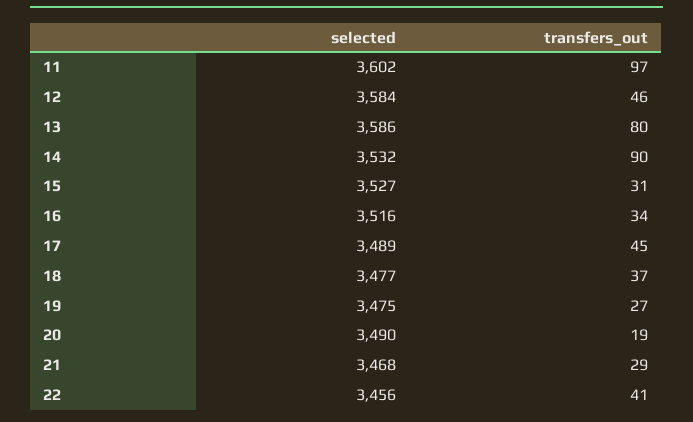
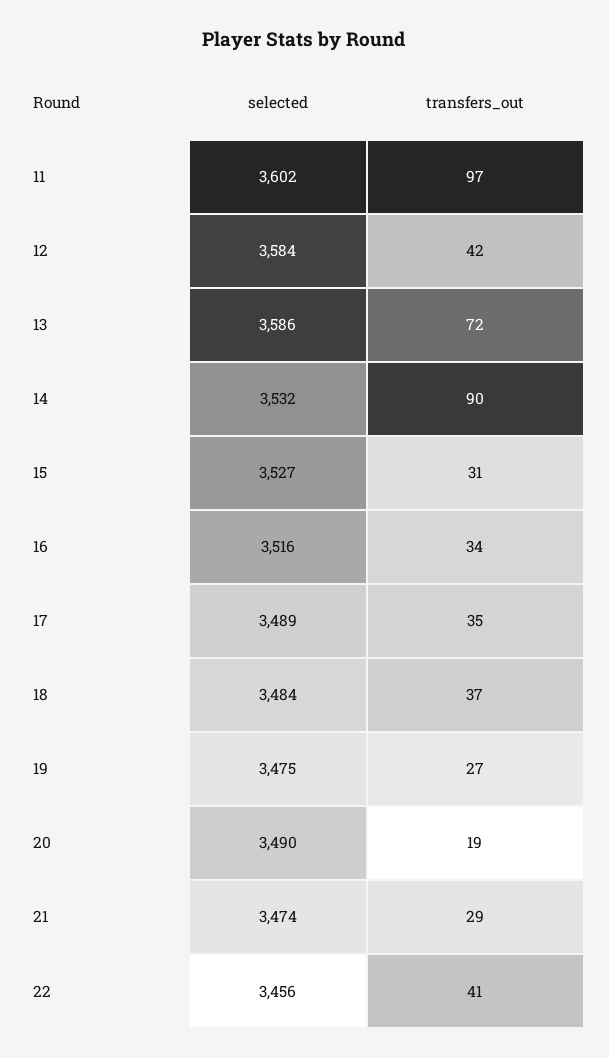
  {
    "selected": {
      "11": 3602,
      "12": 3584,
      "13": 3586,
      "14": 3532,
      "15": 3527,
      "16": 3516,
      "17": 3489,
-     "18": 3477,
+     "18": 3484,
      "19": 3475,
      "20": 3490,
-     "21": 3468,
+     "21": 3474,
      "22": 3456
    },
    "transfers_out": {
      "11": 97,
-     "12": 46,
+     "12": 42,
-     "13": 80,
+     "13": 72,
      "14": 90,
      "15": 31,
      "16": 34,
-     "17": 45,
+     "17": 35,
      "18": 37,
      "19": 27,
      "20": 19,
      "21": 29,
      "22": 41
    }
  }

